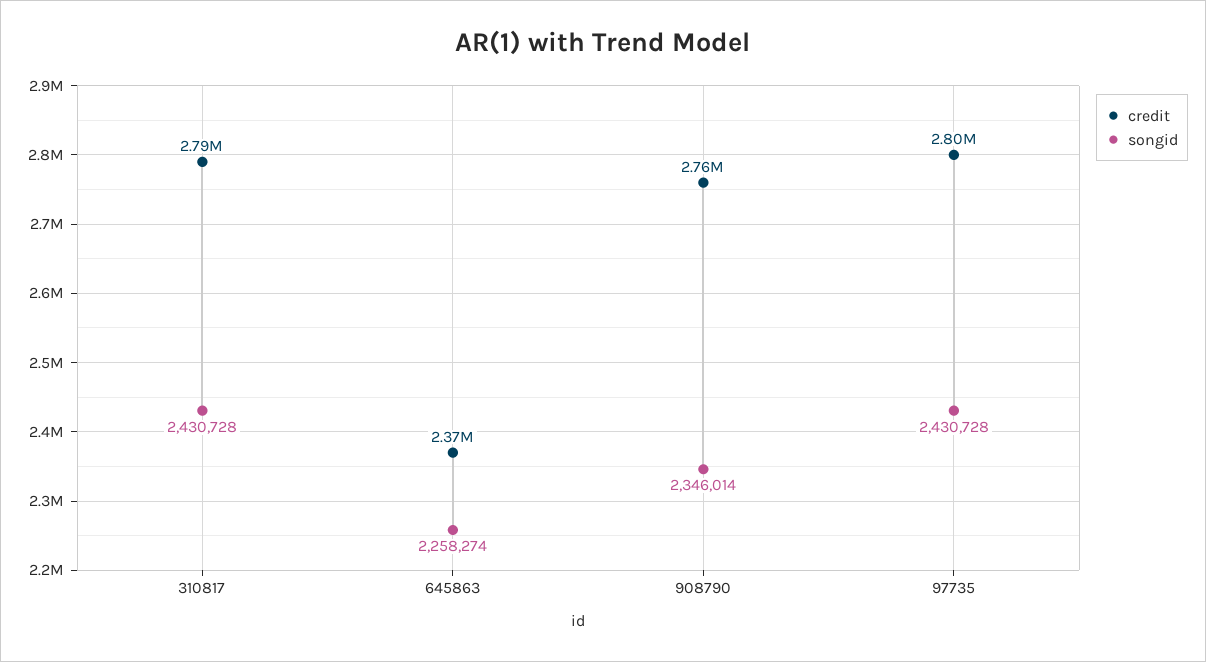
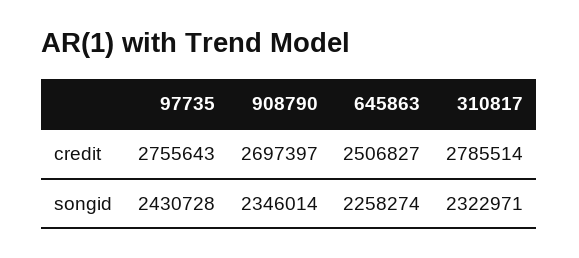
  {
    "credit": {
      "310817": 2785514,
-     "645863": 2370000,
+     "645863": 2506827,
-     "908790": 2760000,
+     "908790": 2697397,
-     "97735": 2800000
+     "97735": 2755643
    },
    "songid": {
-     "310817": 2430728,
+     "310817": 2322971,
      "645863": 2258274,
      "908790": 2346014,
      "97735": 2430728
    }
  }

